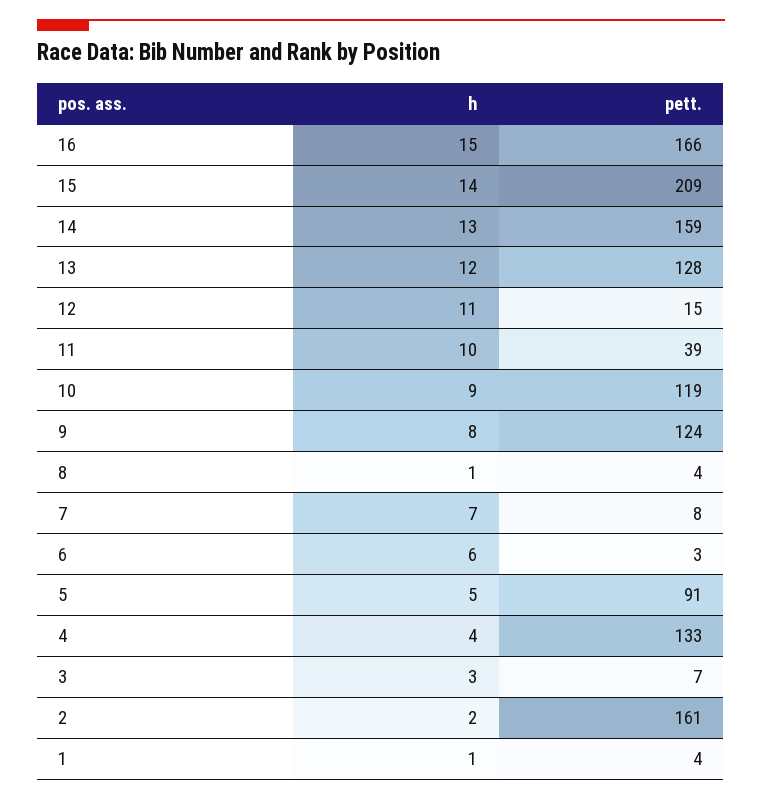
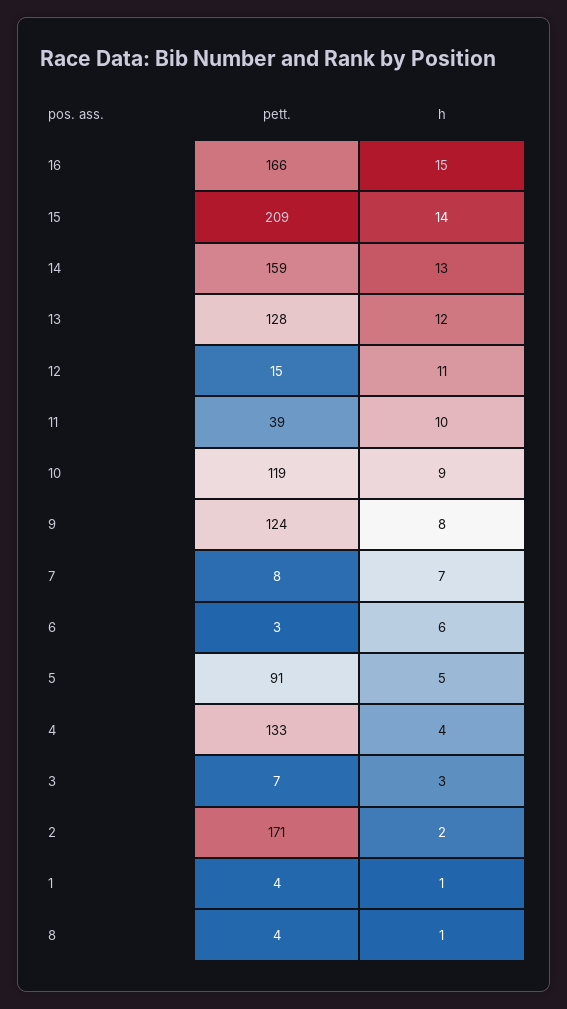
  {
    "h": {
      "16": 15,
      "15": 14,
      "14": 13,
      "13": 12,
      "12": 11,
      "11": 10,
      "10": 9,
      "9": 8,
      "8": 1,
      "7": 7,
      "6": 6,
      "5": 5,
      "4": 4,
      "3": 3,
      "2": 2,
      "1": 1
    },
    "pett.": {
      "16": 166,
      "15": 209,
      "14": 159,
      "13": 128,
      "12": 15,
      "11": 39,
      "10": 119,
      "9": 124,
      "8": 4,
      "7": 8,
      "6": 3,
      "5": 91,
      "4": 133,
      "3": 7,
-     "2": 161,
+     "2": 171,
      "1": 4
    }
  }

